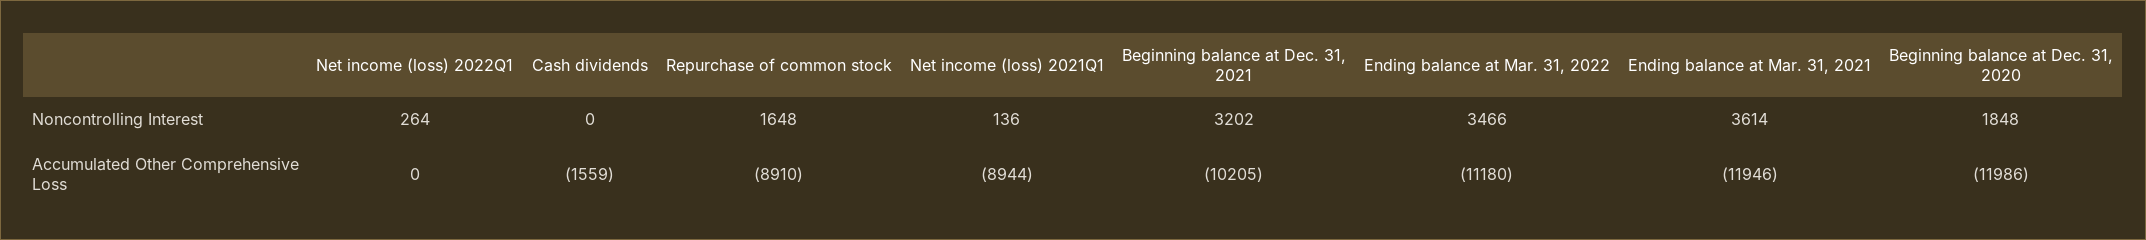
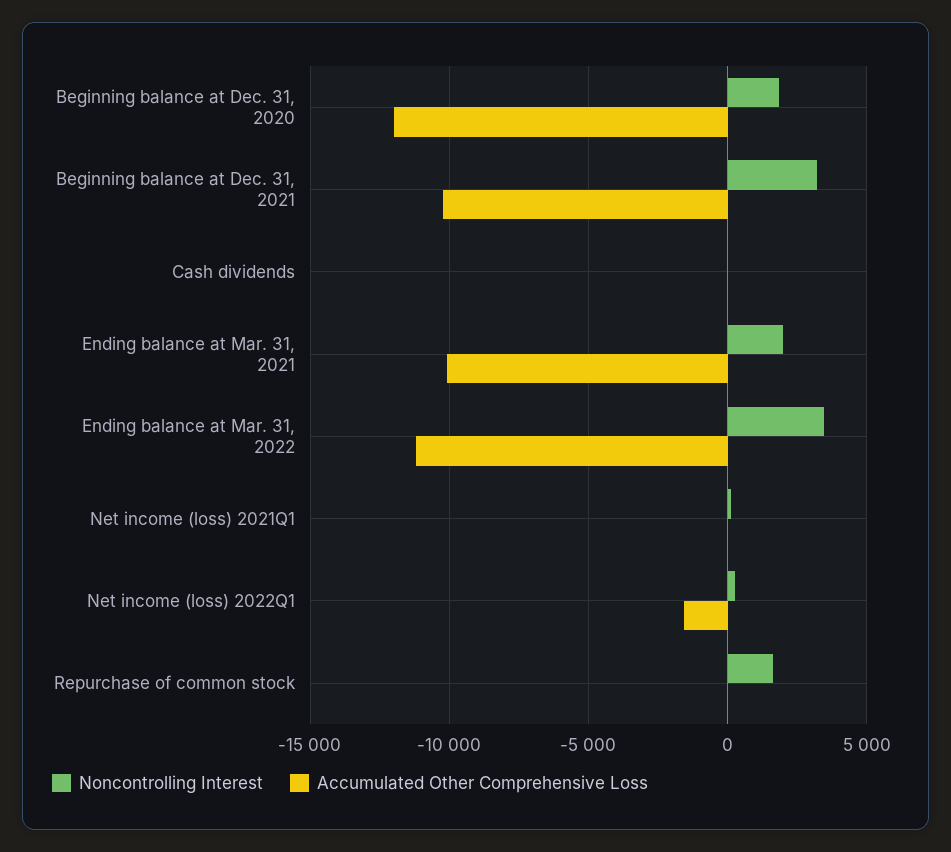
  {
    "Noncontrolling Interest": {
      "Net income (loss) 2022Q1": 264,
      "Cash dividends": 0,
      "Repurchase of common stock": 1648,
      "Net income (loss) 2021Q1": 136,
      "Beginning balance at Dec. 31, 2021": 3202,
      "Ending balance at Mar. 31, 2022": 3466,
-     "Ending balance at Mar. 31, 2021": 3614,
+     "Ending balance at Mar. 31, 2021": 2000,
      "Beginning balance at Dec. 31, 2020": 1848
    },
    "Accumulated Other Comprehensive Loss": {
-     "Net income (loss) 2022Q1": 0,
+     "Net income (loss) 2022Q1": -1500,
-     "Cash dividends": -1559,
+     "Cash dividends": 0,
-     "Repurchase of common stock": -8910,
+     "Repurchase of common stock": 0,
-     "Net income (loss) 2021Q1": -8944,
+     "Net income (loss) 2021Q1": 0,
      "Beginning balance at Dec. 31, 2021": -10205,
      "Ending balance at Mar. 31, 2022": -11180,
-     "Ending balance at Mar. 31, 2021": -11946,
+     "Ending balance at Mar. 31, 2021": -10000,
      "Beginning balance at Dec. 31, 2020": -11986
    }
  }

